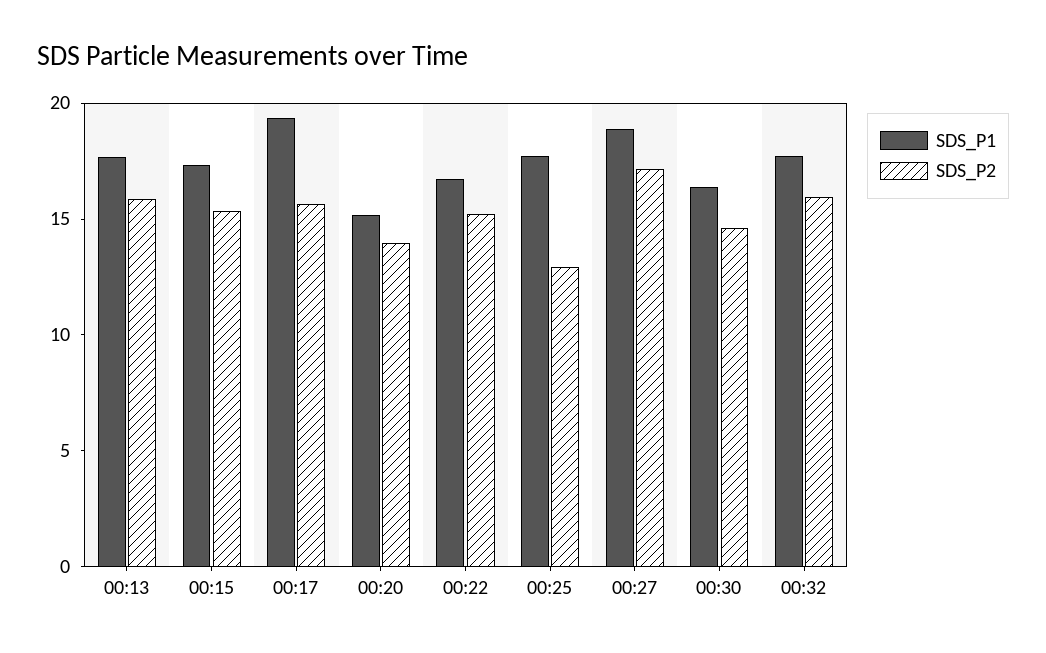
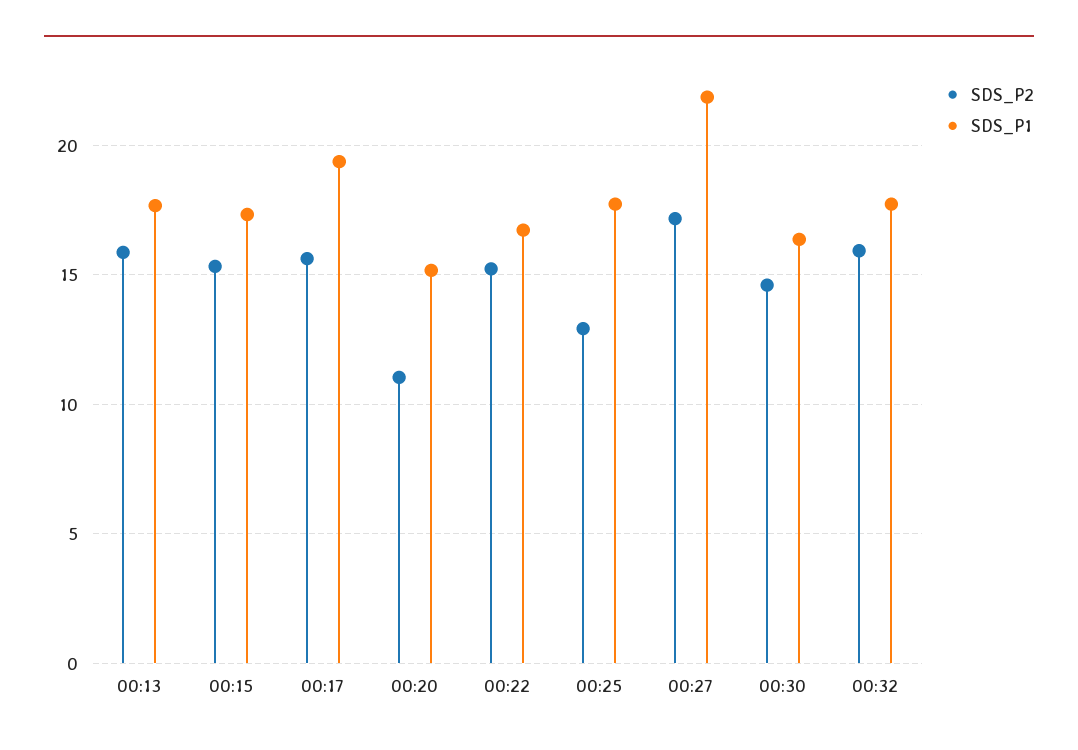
  {
    "SDS_P1": {
      "00:13": 17.5,
      "00:15": 17.5,
      "00:17": 19.5,
      "00:20": 15,
      "00:22": 16.5,
      "00:25": 17.5,
-     "00:27": 19,
+     "00:27": 22,
      "00:30": 16.5,
      "00:32": 17.5
    },
    "SDS_P2": {
      "00:13": 16,
      "00:15": 15.5,
      "00:17": 15.5,
-     "00:20": 14,
+     "00:20": 11,
      "00:22": 15,
      "00:25": 13,
      "00:27": 17,
      "00:30": 14.5,
      "00:32": 16
    }
  }

